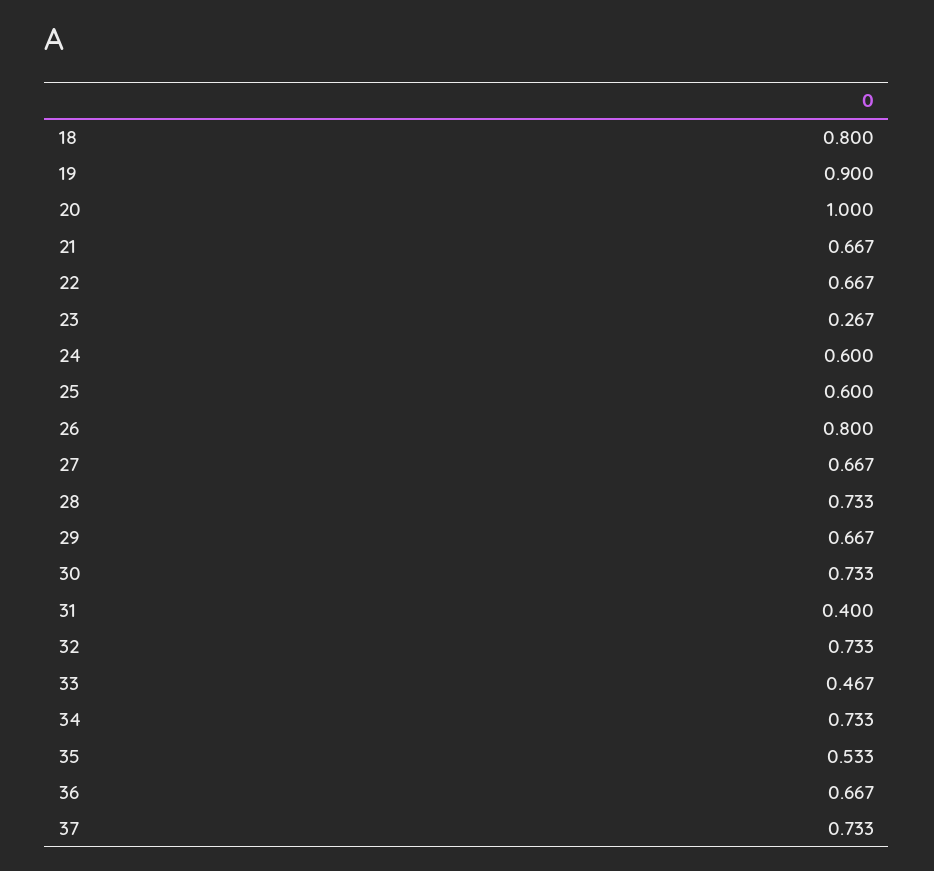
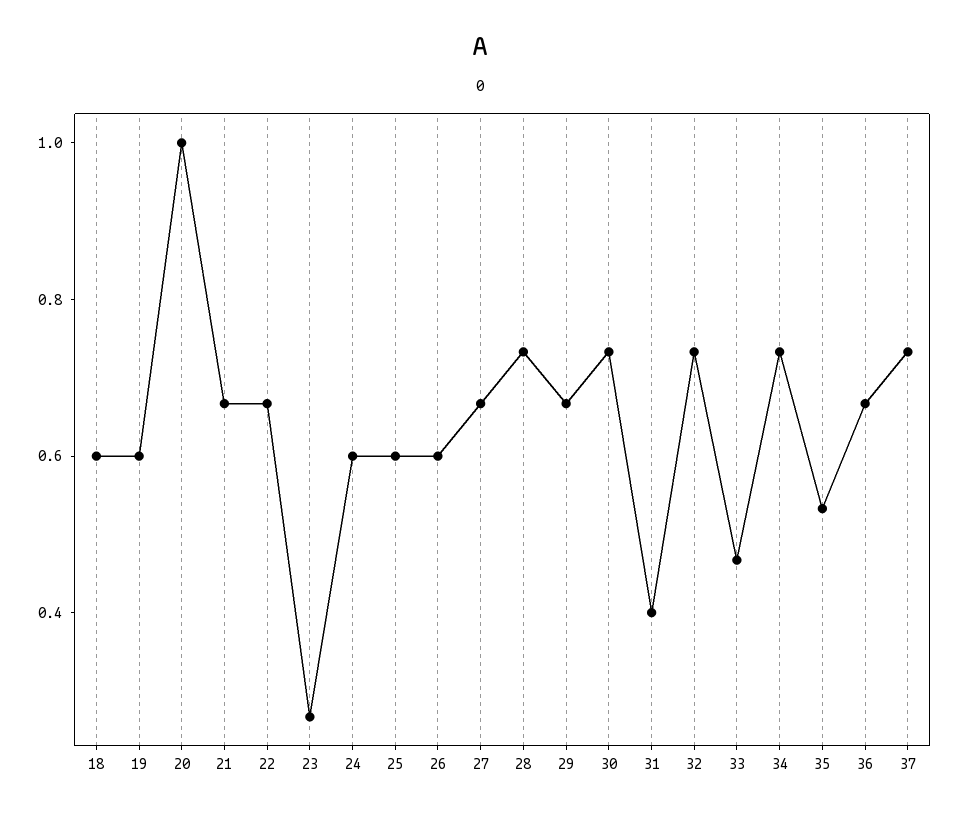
  {
-   "18": 0.8,
+   "18": 0.6,
-   "19": 0.9,
+   "19": 0.6,
    "20": 1,
    "21": 0.667,
    "22": 0.667,
    "23": 0.267,
    "24": 0.6,
    "25": 0.6,
-   "26": 0.8,
+   "26": 0.6,
    "27": 0.667,
    "28": 0.733,
    "29": 0.667,
    "30": 0.733,
    "31": 0.4,
    "32": 0.733,
    "33": 0.467,
    "34": 0.733,
    "35": 0.533,
    "36": 0.667,
    "37": 0.733
  }

